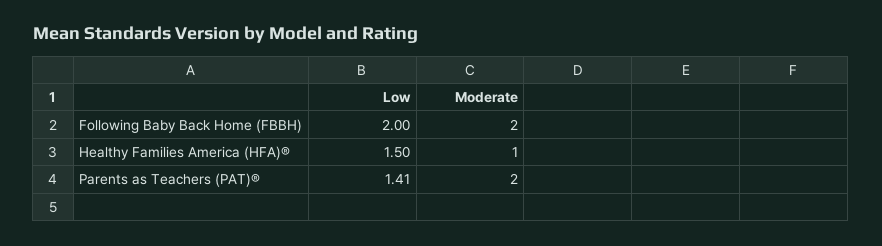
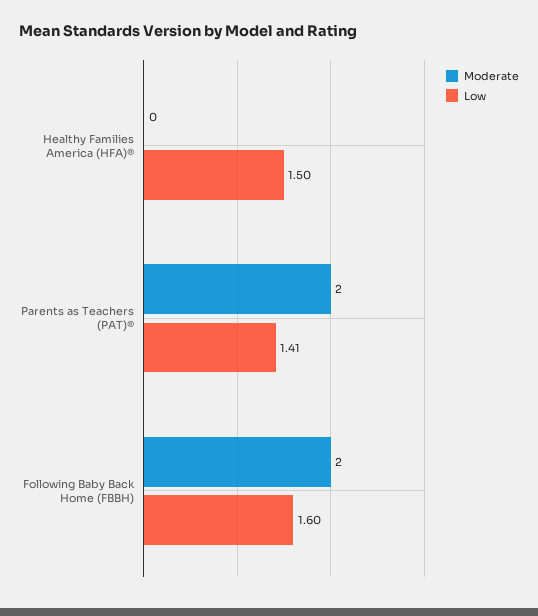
  {
    "Low": {
-     "Following Baby Back Home (FBBH)": 2,
+     "Following Baby Back Home (FBBH)": 1.6,
      "Healthy Families America (HFA)®": 1.5,
      "Parents as Teachers (PAT)®": 1.41
    },
    "Moderate": {
      "Following Baby Back Home (FBBH)": 2,
-     "Healthy Families America (HFA)®": 1,
+     "Healthy Families America (HFA)®": 0,
      "Parents as Teachers (PAT)®": 2
    }
  }

